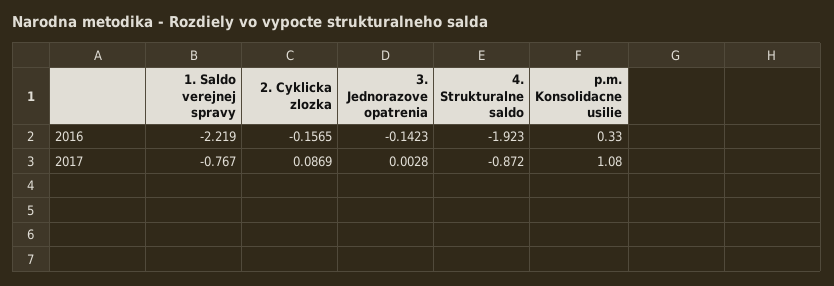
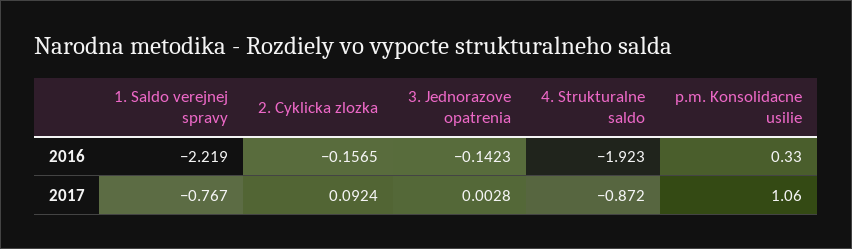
  {
    "1. Saldo verejnej spravy": {
      "2016": -2.219,
      "2017": -0.767
    },
    "2. Cyklicka zlozka": {
      "2016": -0.1565,
-     "2017": 0.0869
+     "2017": 0.0924
    },
    "3. Jednorazove opatrenia": {
      "2016": -0.1423,
      "2017": 0.0028
    },
    "4. Strukturalne saldo": {
      "2016": -1.923,
      "2017": -0.872
    },
    "p.m. Konsolidacne usilie": {
      "2016": 0.33,
-     "2017": 1.08
+     "2017": 1.06
    }
  }

